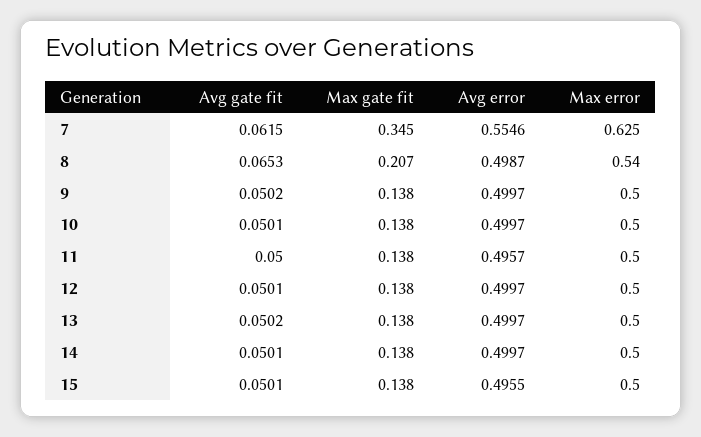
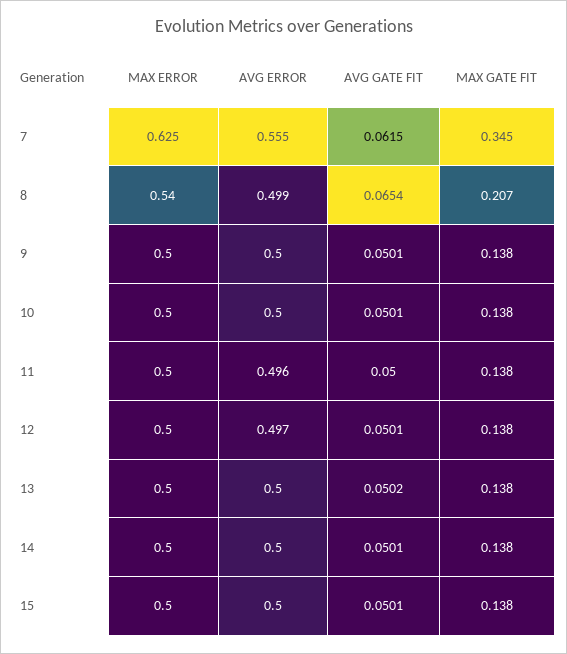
  {
    "Avg gate fit": {
      "7": 0.0615,
-     "8": 0.0653,
+     "8": 0.0654,
-     "9": 0.0502,
+     "9": 0.0501,
      "10": 0.0501,
      "11": 0.05,
      "12": 0.0501,
      "13": 0.0502,
      "14": 0.0501,
      "15": 0.0501
    },
    "Max gate fit": {
      "7": 0.345,
      "8": 0.207,
      "9": 0.138,
      "10": 0.138,
      "11": 0.138,
      "12": 0.138,
      "13": 0.138,
      "14": 0.138,
      "15": 0.138
    },
    "Avg error": {
      "7": 0.5546,
      "8": 0.4987,
      "9": 0.4997,
      "10": 0.4997,
      "11": 0.4957,
-     "12": 0.4997,
+     "12": 0.497,
      "13": 0.4997,
      "14": 0.4997,
-     "15": 0.4955
+     "15": 0.5
    },
    "Max error": {
      "7": 0.625,
      "8": 0.54,
      "9": 0.5,
      "10": 0.5,
      "11": 0.5,
      "12": 0.5,
      "13": 0.5,
      "14": 0.5,
      "15": 0.5
    }
  }

